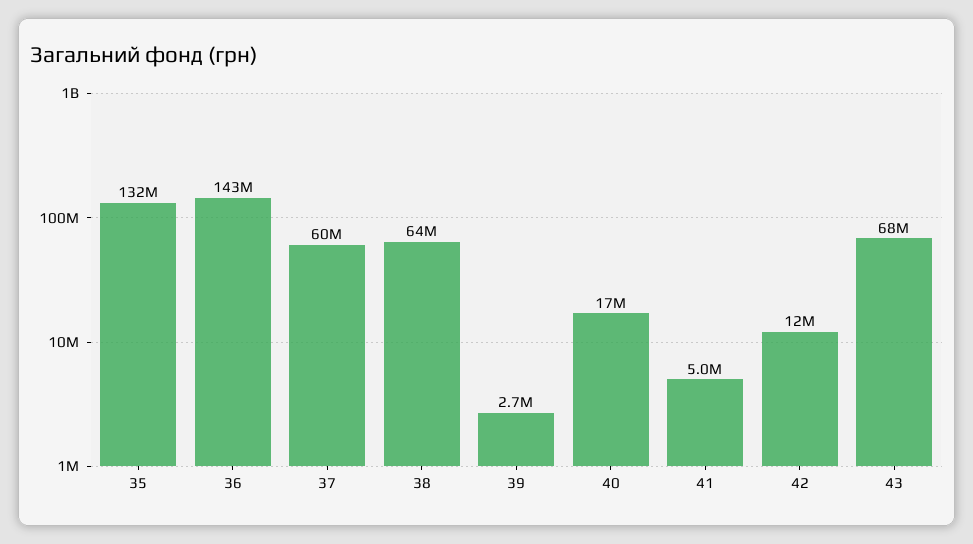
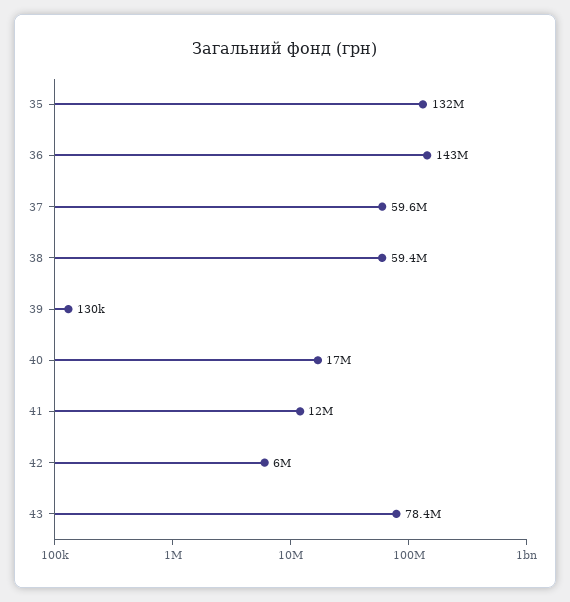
  {
    "35": 132000000,
    "36": 143000000,
    "37": 59600000,
-   "38": 64000000,
+   "38": 59400000,
-   "39": 2700000,
+   "39": 130000,
    "40": 17000000,
-   "41": 5000000,
+   "41": 12000000,
-   "42": 12000000,
+   "42": 6000000,
-   "43": 68000000
+   "43": 78400000
  }

